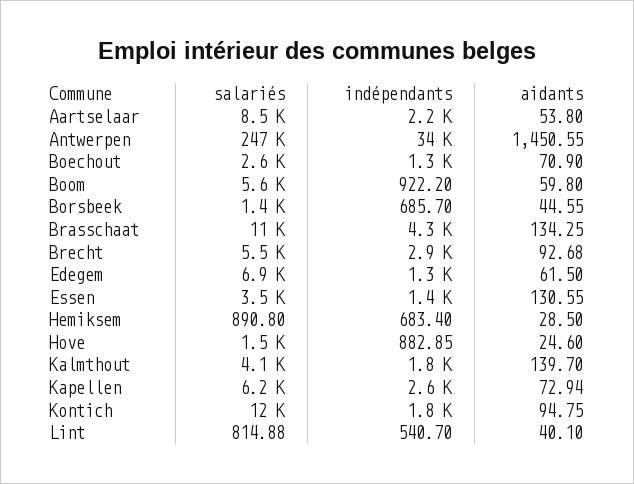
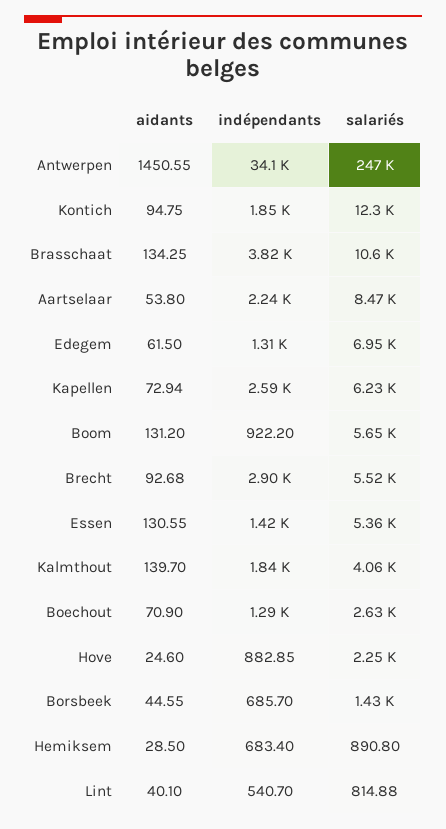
  {
    "salariés": {
      "Aartselaar": 8470,
      "Antwerpen": 247000,
      "Boechout": 2630,
      "Boom": 5650,
      "Borsbeek": 1430,
      "Brasschaat": 10600,
      "Brecht": 5520,
      "Edegem": 6950,
-     "Essen": 3500,
+     "Essen": 5360,
      "Hemiksem": 890.8,
-     "Hove": 1500,
+     "Hove": 2250,
      "Kalmthout": 4060,
      "Kapellen": 6230,
      "Kontich": 12300,
      "Lint": 814.88
    },
    "indépendants": {
      "Aartselaar": 2240,
      "Antwerpen": 34100,
      "Boechout": 1290,
      "Boom": 922.2,
      "Borsbeek": 685.7,
-     "Brasschaat": 4300,
+     "Brasschaat": 3820,
      "Brecht": 2900,
      "Edegem": 1310,
      "Essen": 1420,
      "Hemiksem": 683.4,
      "Hove": 882.85,
      "Kalmthout": 1840,
      "Kapellen": 2590,
      "Kontich": 1850,
      "Lint": 540.7
    },
    "aidants": {
      "Aartselaar": 53.8,
      "Antwerpen": 1450.55,
      "Boechout": 70.9,
-     "Boom": 59.8,
+     "Boom": 131.2,
      "Borsbeek": 44.55,
      "Brasschaat": 134.25,
      "Brecht": 92.68,
      "Edegem": 61.5,
      "Essen": 130.55,
      "Hemiksem": 28.5,
      "Hove": 24.6,
      "Kalmthout": 139.7,
      "Kapellen": 72.94,
      "Kontich": 94.75,
      "Lint": 40.1
    }
  }

